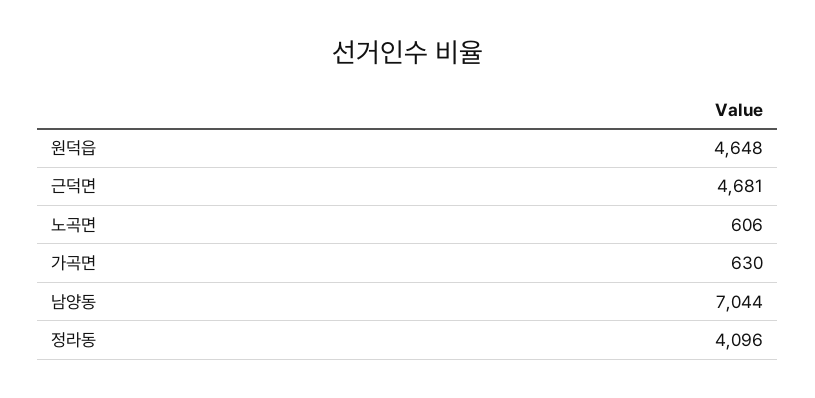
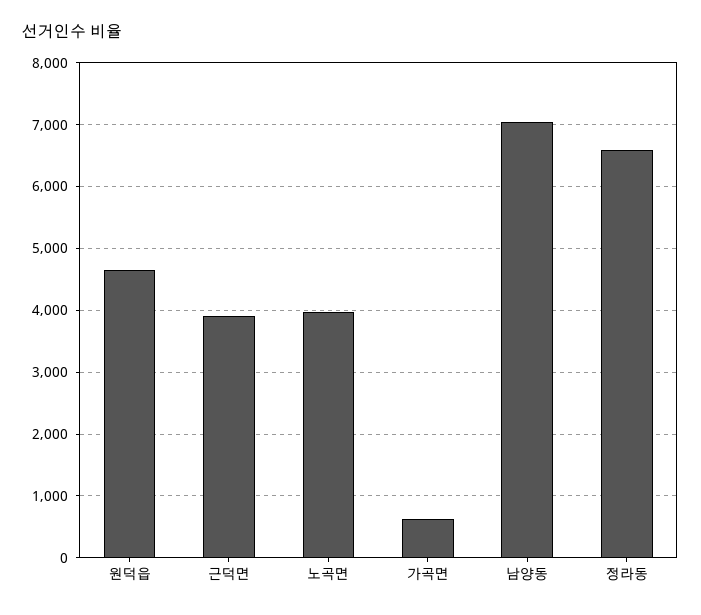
  {
    "원덕읍": 4648,
-   "근덕면": 4681,
+   "근덕면": 3900,
-   "노곡면": 606,
+   "노곡면": 4000,
    "가곡면": 630,
    "남양동": 7044,
-   "정라동": 4096
+   "정라동": 6600
  }

